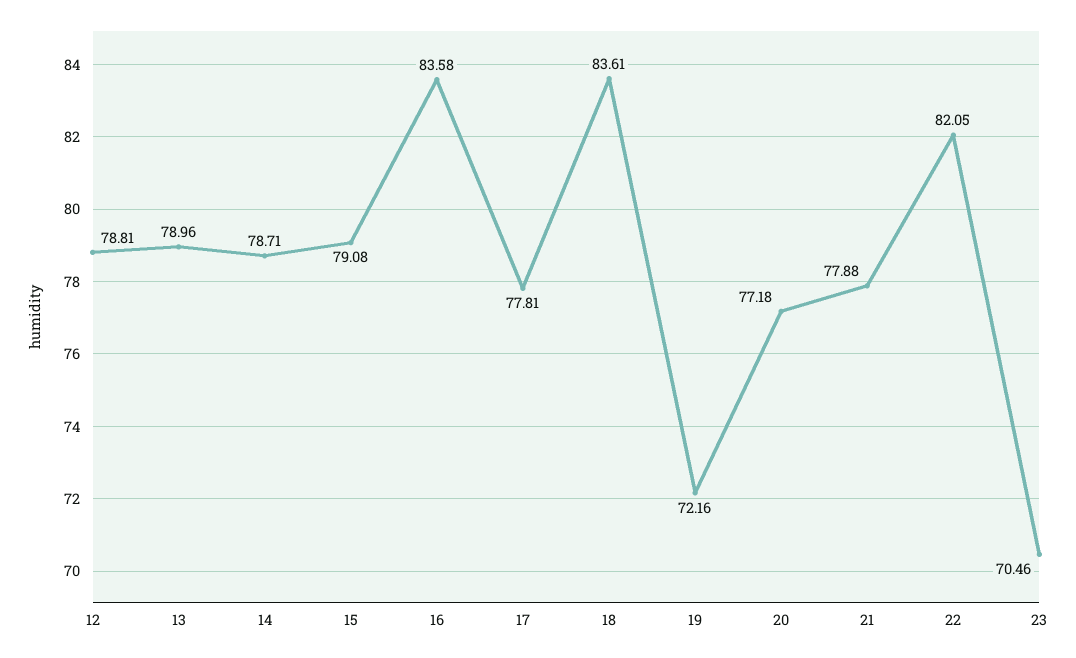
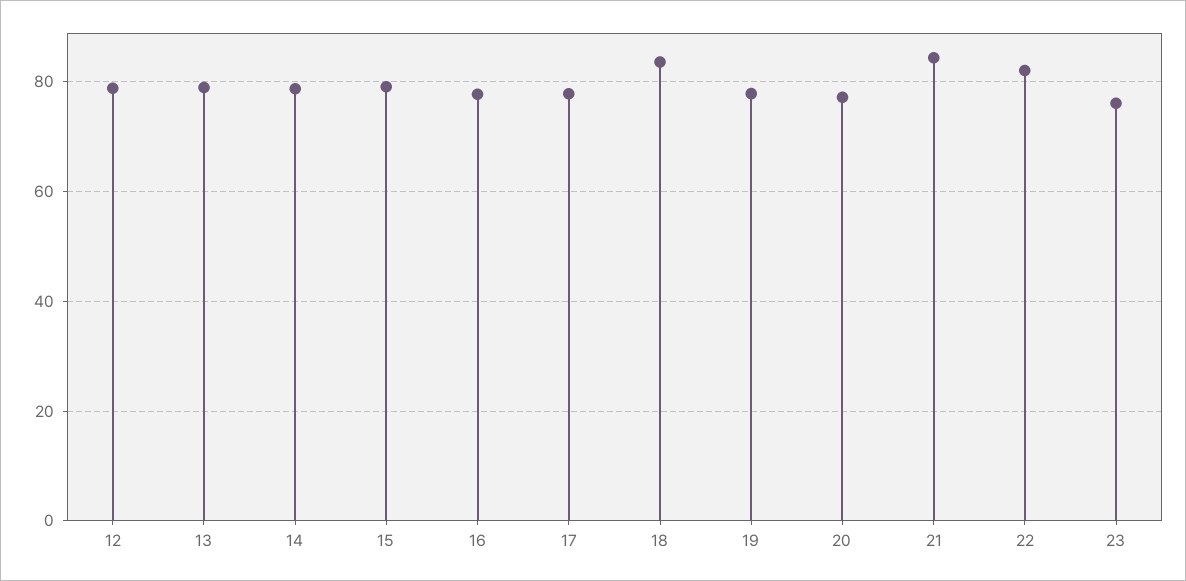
  {
    "12": 78.81,
    "13": 78.96,
    "14": 78.71,
    "15": 79.08,
-   "16": 83.58,
+   "16": 78,
    "17": 77.81,
    "18": 83.61,
-   "19": 72.16,
+   "19": 78,
    "20": 77.18,
-   "21": 77.88,
+   "21": 84,
    "22": 82.05,
-   "23": 70.46
+   "23": 76
  }

